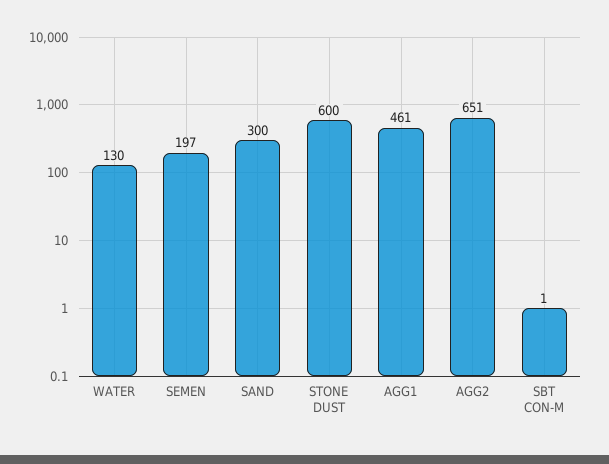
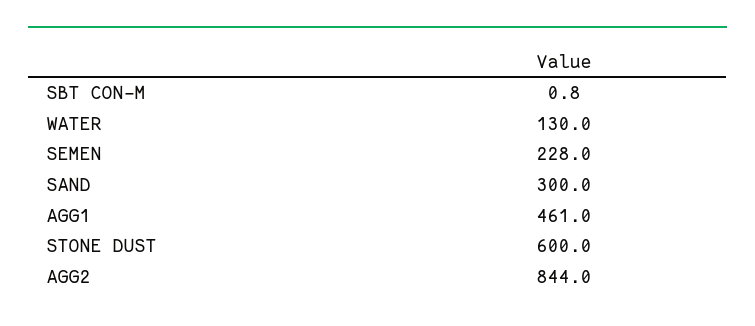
  {
    "WATER": 130,
-   "SEMEN": 197,
+   "SEMEN": 228,
    "SAND": 300,
    "STONE DUST": 600,
    "AGG1": 461,
-   "AGG2": 651,
+   "AGG2": 844,
    "SBT CON-M": 0.8
  }

